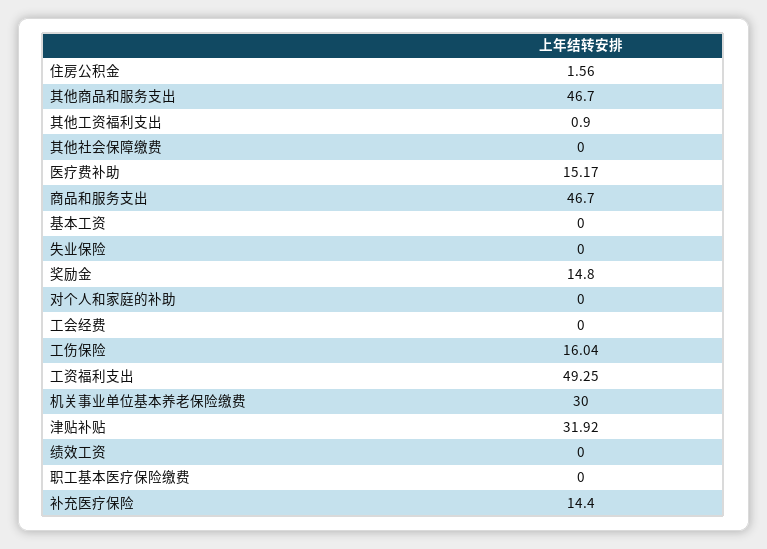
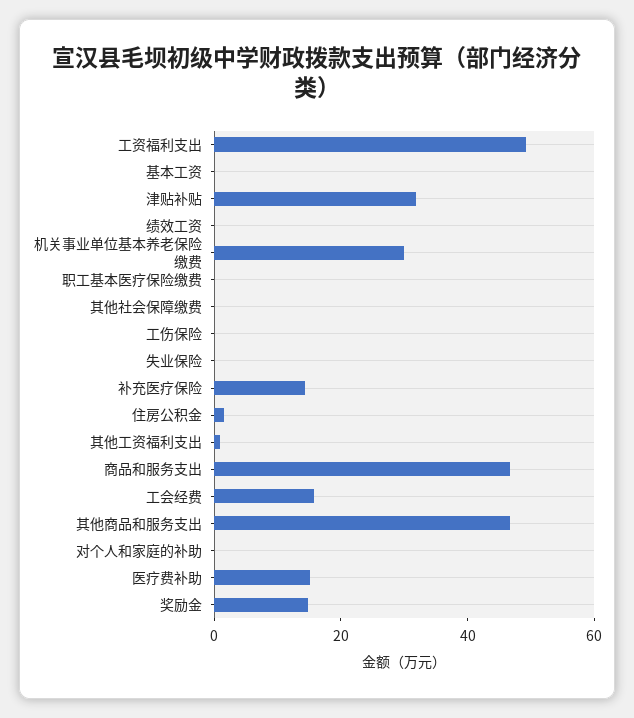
  {
    "住房公积金": 1.56,
    "其他商品和服务支出": 46.7,
    "其他工资福利支出": 0.9,
    "其他社会保障缴费": 0,
    "医疗费补助": 15.17,
    "商品和服务支出": 46.7,
    "基本工资": 0,
    "失业保险": 0,
    "奖励金": 14.8,
    "对个人和家庭的补助": 0,
-   "工会经费": 0,
+   "工会经费": 15,
-   "工伤保险": 16.04,
+   "工伤保险": 0,
    "工资福利支出": 49.25,
    "机关事业单位基本养老保险缴费": 30,
    "津贴补贴": 31.92,
    "绩效工资": 0,
    "职工基本医疗保险缴费": 0,
    "补充医疗保险": 14.4
  }

